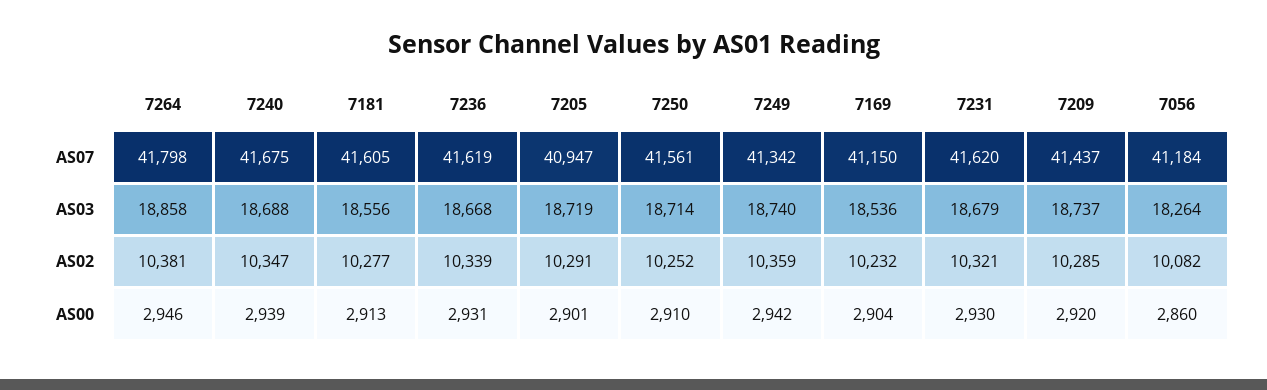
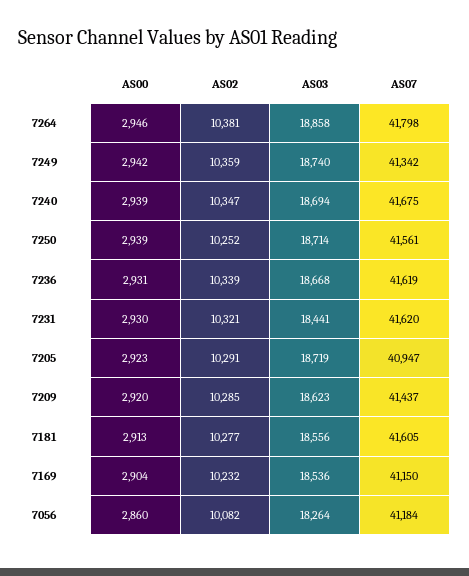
  {
    "7264": {
      "AS07": 41798,
      "AS03": 18858,
      "AS02": 10381,
      "AS00": 2946
    },
    "7240": {
      "AS07": 41675,
-     "AS03": 18688,
+     "AS03": 18694,
      "AS02": 10347,
      "AS00": 2939
    },
    "7181": {
      "AS07": 41605,
      "AS03": 18556,
      "AS02": 10277,
      "AS00": 2913
    },
    "7236": {
      "AS07": 41619,
      "AS03": 18668,
      "AS02": 10339,
      "AS00": 2931
    },
    "7205": {
      "AS07": 40947,
      "AS03": 18719,
      "AS02": 10291,
-     "AS00": 2901
+     "AS00": 2923
    },
    "7250": {
      "AS07": 41561,
      "AS03": 18714,
      "AS02": 10252,
-     "AS00": 2910
+     "AS00": 2939
    },
    "7249": {
      "AS07": 41342,
      "AS03": 18740,
      "AS02": 10359,
      "AS00": 2942
    },
    "7169": {
      "AS07": 41150,
      "AS03": 18536,
      "AS02": 10232,
      "AS00": 2904
    },
    "7231": {
      "AS07": 41620,
-     "AS03": 18679,
+     "AS03": 18441,
      "AS02": 10321,
      "AS00": 2930
    },
    "7209": {
      "AS07": 41437,
-     "AS03": 18737,
+     "AS03": 18623,
      "AS02": 10285,
      "AS00": 2920
    },
    "7056": {
      "AS07": 41184,
      "AS03": 18264,
      "AS02": 10082,
      "AS00": 2860
    }
  }

